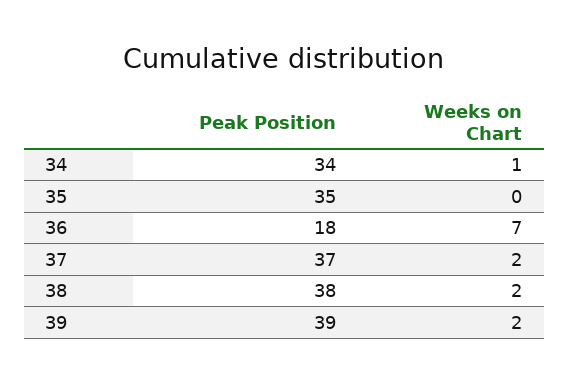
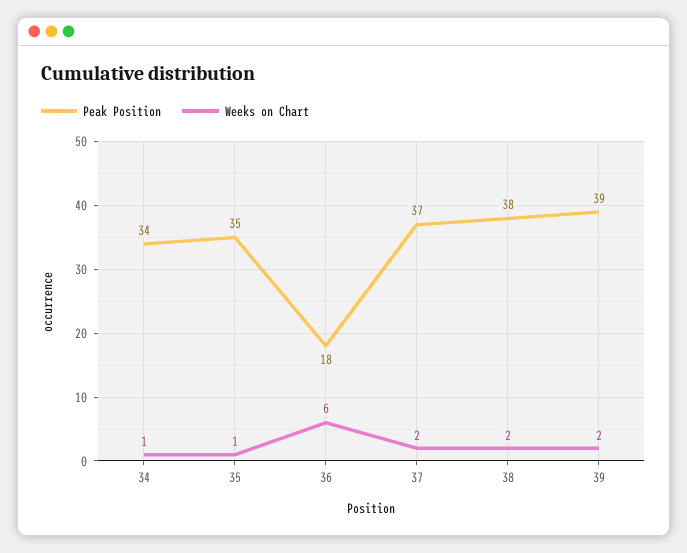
  {
    "Peak Position": {
      "34": 34,
      "35": 35,
      "36": 18,
      "37": 37,
      "38": 38,
      "39": 39
    },
    "Weeks on Chart": {
      "34": 1,
-     "35": 0,
+     "35": 1,
-     "36": 7,
+     "36": 6,
      "37": 2,
      "38": 2,
      "39": 2
    }
  }

